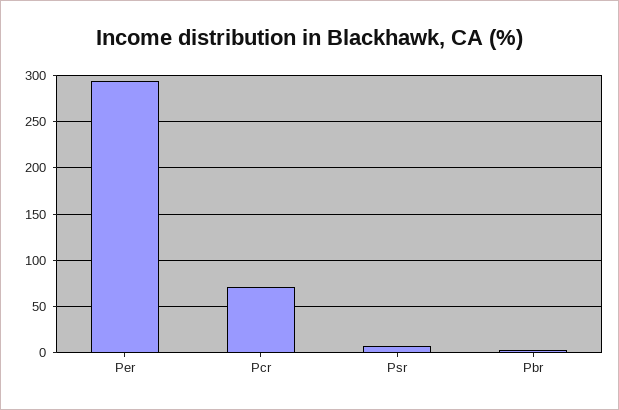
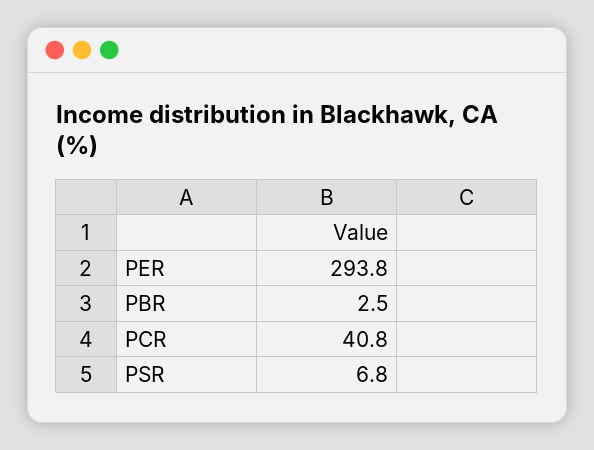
  {
    "Per": 293.8,
-   "Pcr": 70,
+   "Pcr": 40.8,
    "Psr": 6.8,
    "Pbr": 2.5
  }

